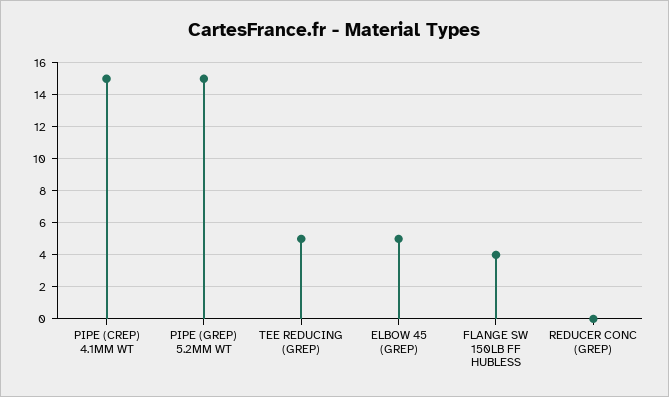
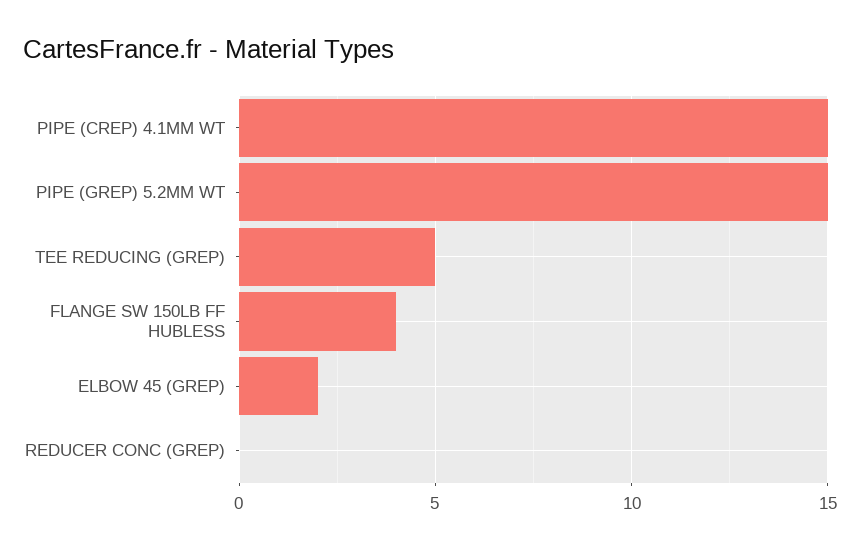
  {
    "PIPE (CREP) 4.1MM WT": 15,
    "PIPE (GREP) 5.2MM WT": 15,
    "TEE REDUCING (GREP)": 5,
-   "ELBOW 45 (GREP)": 5,
+   "ELBOW 45 (GREP)": 2,
    "FLANGE SW 150LB FF HUBLESS": 4,
    "REDUCER CONC (GREP)": 0
  }

